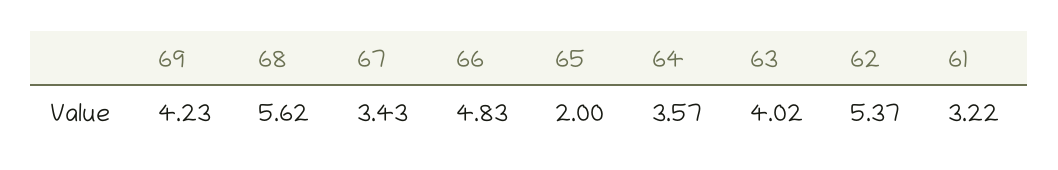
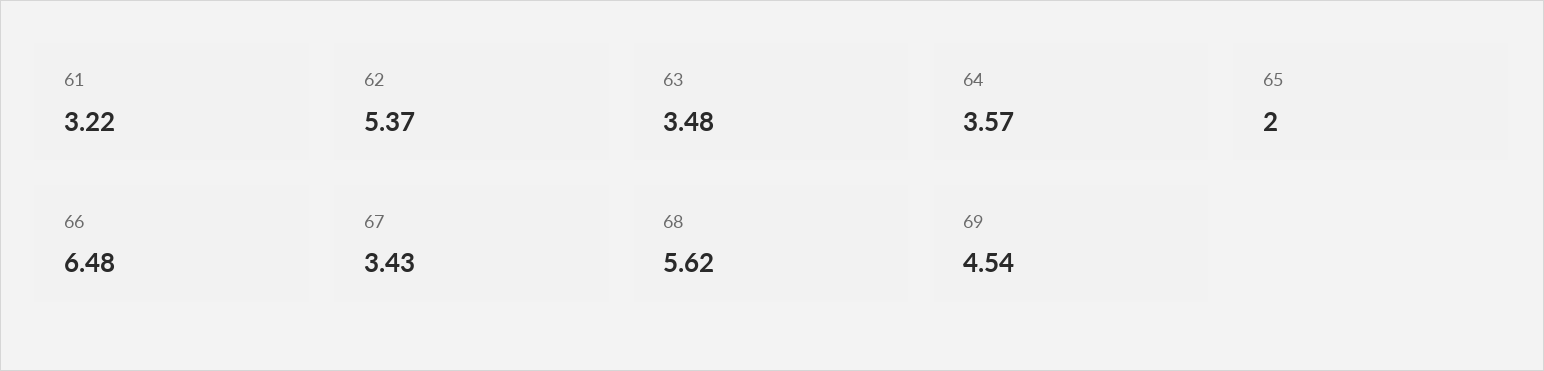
  {
-   "69": 4.23,
+   "69": 4.54,
    "68": 5.62,
    "67": 3.43,
-   "66": 4.83,
+   "66": 6.48,
    "65": 2,
    "64": 3.57,
-   "63": 4.02,
+   "63": 3.48,
    "62": 5.37,
    "61": 3.22
  }

